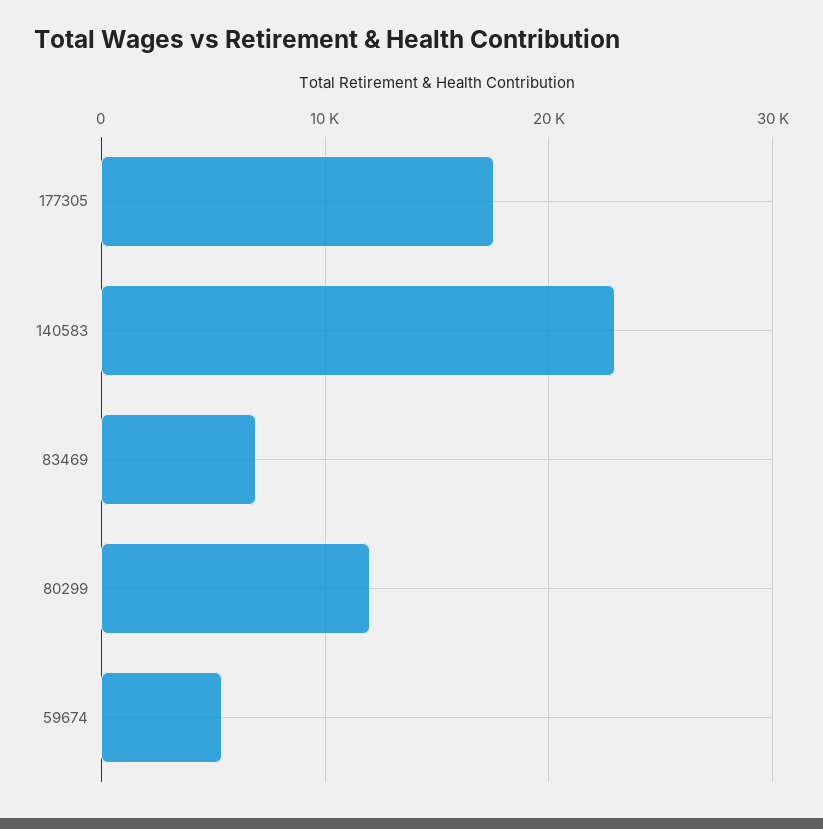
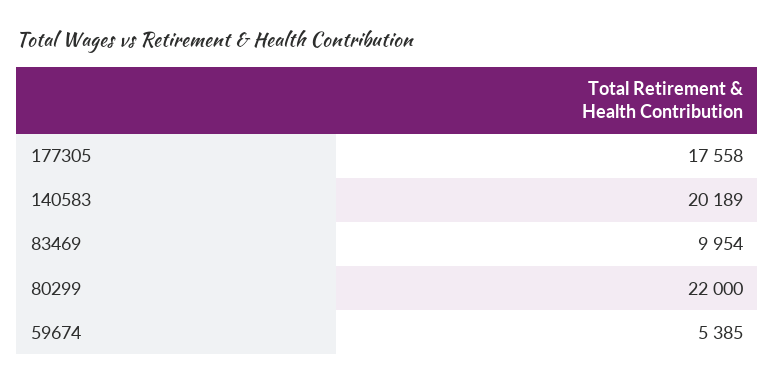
  {
    "177305": 17558,
-   "140583": 23000,
+   "140583": 20189,
-   "83469": 7000,
+   "83469": 9954,
-   "80299": 12000,
+   "80299": 22000,
    "59674": 5385
  }

